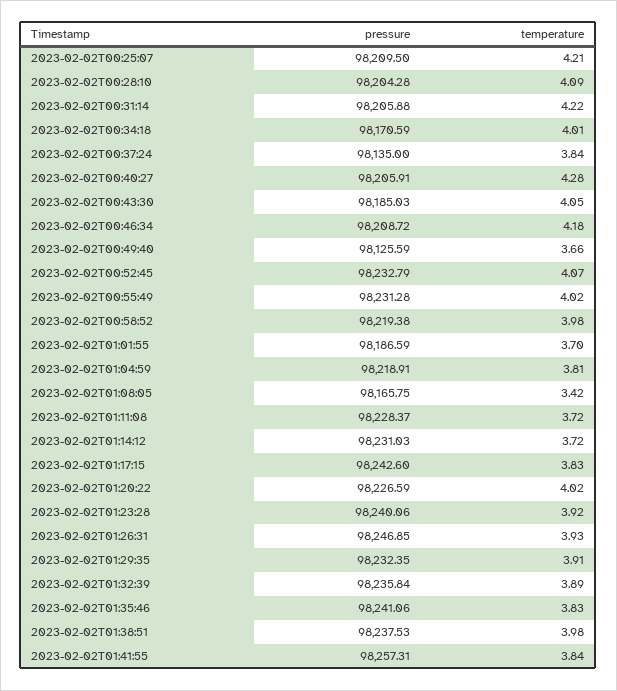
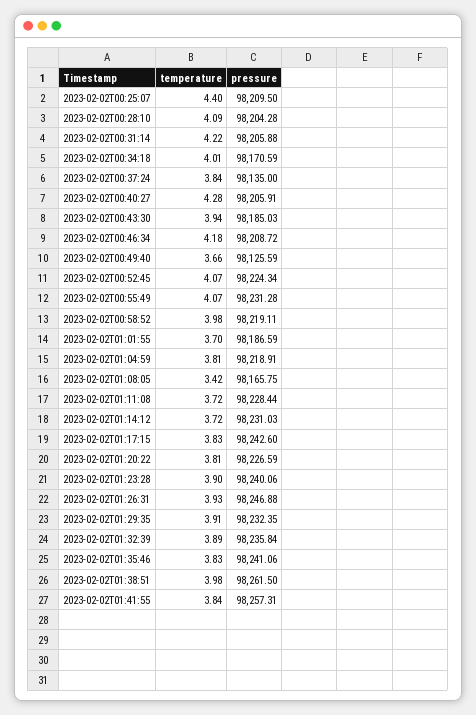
  {
    "pressure": {
      "2023-02-02T00:25:07": 98209.5,
      "2023-02-02T00:28:10": 98204.28,
      "2023-02-02T00:31:14": 98205.88,
      "2023-02-02T00:34:18": 98170.59,
      "2023-02-02T00:37:24": 98135,
      "2023-02-02T00:40:27": 98205.91,
      "2023-02-02T00:43:30": 98185.03,
      "2023-02-02T00:46:34": 98208.72,
      "2023-02-02T00:49:40": 98125.59,
-     "2023-02-02T00:52:45": 98232.79,
+     "2023-02-02T00:52:45": 98224.34,
      "2023-02-02T00:55:49": 98231.28,
-     "2023-02-02T00:58:52": 98219.38,
+     "2023-02-02T00:58:52": 98219.11,
      "2023-02-02T01:01:55": 98186.59,
      "2023-02-02T01:04:59": 98218.91,
      "2023-02-02T01:08:05": 98165.75,
-     "2023-02-02T01:11:08": 98228.37,
+     "2023-02-02T01:11:08": 98228.44,
      "2023-02-02T01:14:12": 98231.03,
      "2023-02-02T01:17:15": 98242.6,
      "2023-02-02T01:20:22": 98226.59,
      "2023-02-02T01:23:28": 98240.06,
-     "2023-02-02T01:26:31": 98246.85,
+     "2023-02-02T01:26:31": 98246.88,
      "2023-02-02T01:29:35": 98232.35,
      "2023-02-02T01:32:39": 98235.84,
      "2023-02-02T01:35:46": 98241.06,
-     "2023-02-02T01:38:51": 98237.53,
+     "2023-02-02T01:38:51": 98261.5,
      "2023-02-02T01:41:55": 98257.31
    },
    "temperature": {
-     "2023-02-02T00:25:07": 4.21,
+     "2023-02-02T00:25:07": 4.4,
      "2023-02-02T00:28:10": 4.09,
      "2023-02-02T00:31:14": 4.22,
      "2023-02-02T00:34:18": 4.01,
      "2023-02-02T00:37:24": 3.84,
      "2023-02-02T00:40:27": 4.28,
-     "2023-02-02T00:43:30": 4.05,
+     "2023-02-02T00:43:30": 3.94,
      "2023-02-02T00:46:34": 4.18,
      "2023-02-02T00:49:40": 3.66,
      "2023-02-02T00:52:45": 4.07,
-     "2023-02-02T00:55:49": 4.02,
+     "2023-02-02T00:55:49": 4.07,
      "2023-02-02T00:58:52": 3.98,
      "2023-02-02T01:01:55": 3.7,
      "2023-02-02T01:04:59": 3.81,
      "2023-02-02T01:08:05": 3.42,
      "2023-02-02T01:11:08": 3.72,
      "2023-02-02T01:14:12": 3.72,
      "2023-02-02T01:17:15": 3.83,
-     "2023-02-02T01:20:22": 4.02,
+     "2023-02-02T01:20:22": 3.81,
-     "2023-02-02T01:23:28": 3.92,
+     "2023-02-02T01:23:28": 3.9,
      "2023-02-02T01:26:31": 3.93,
      "2023-02-02T01:29:35": 3.91,
      "2023-02-02T01:32:39": 3.89,
      "2023-02-02T01:35:46": 3.83,
      "2023-02-02T01:38:51": 3.98,
      "2023-02-02T01:41:55": 3.84
    }
  }

